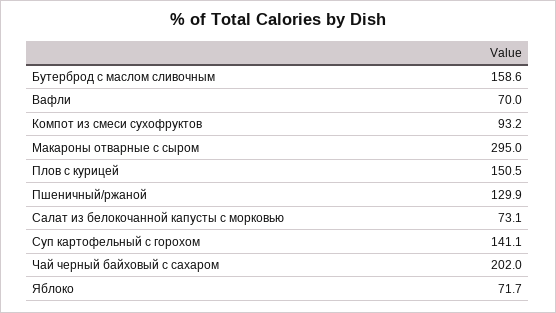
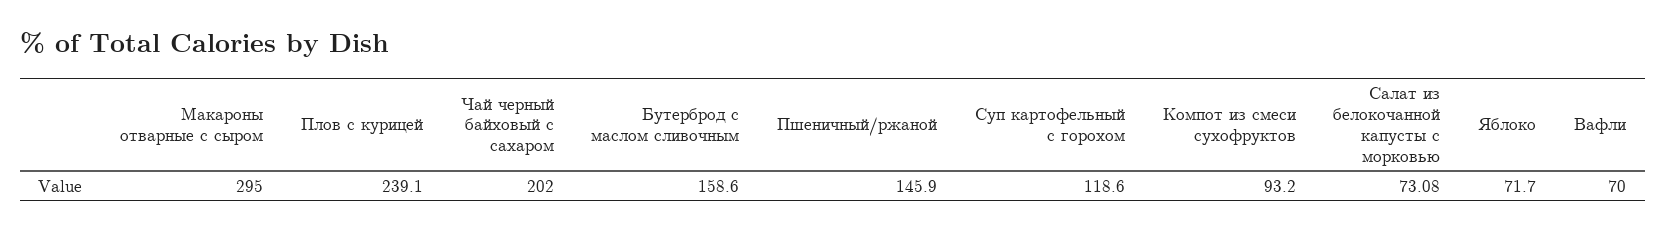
  {
    "Бутерброд с маслом сливочным": 158.6,
    "Вафли": 70,
    "Компот из смеси сухофруктов": 93.2,
    "Макароны отварные с сыром": 295,
-   "Плов с курицей": 150.5,
+   "Плов с курицей": 239.1,
-   "Пшеничный/ржаной": 129.9,
+   "Пшеничный/ржаной": 145.9,
    "Салат из белокочанной капусты с морковью": 73.08,
-   "Суп картофельный с горохом": 141.1,
+   "Суп картофельный с горохом": 118.6,
    "Чай черный байховый с сахаром": 202,
    "Яблоко": 71.7
  }

